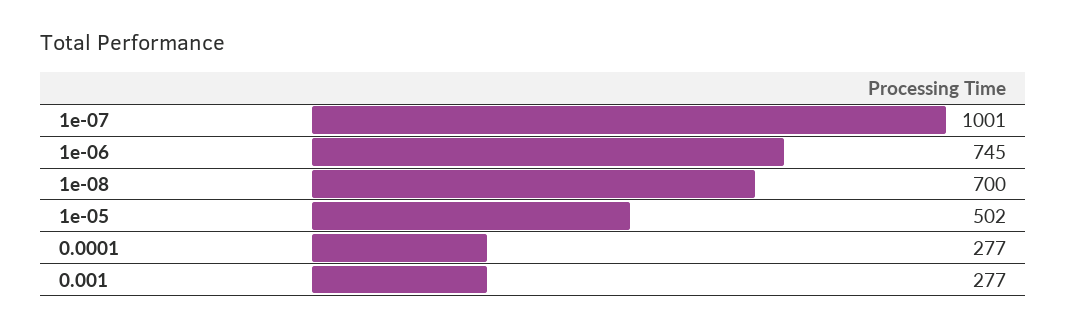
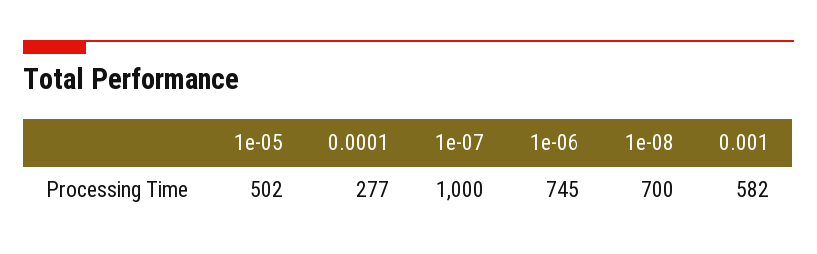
  {
-   "1e-07": 1001,
+   "1e-07": 1000,
    "1e-06": 745,
    "1e-08": 700,
    "1e-05": 502,
    "0.0001": 277,
-   "0.001": 277
+   "0.001": 582
  }

